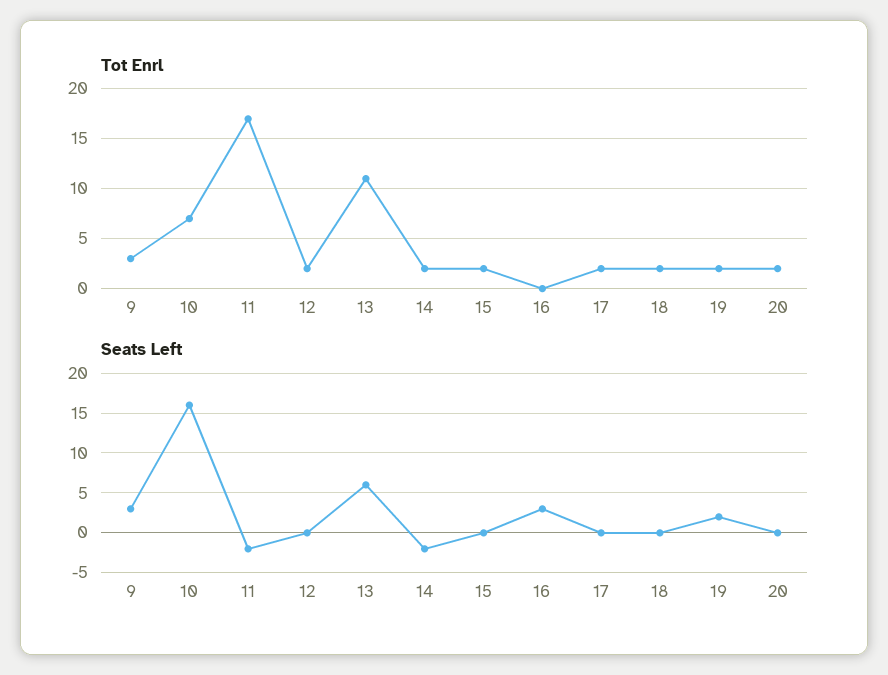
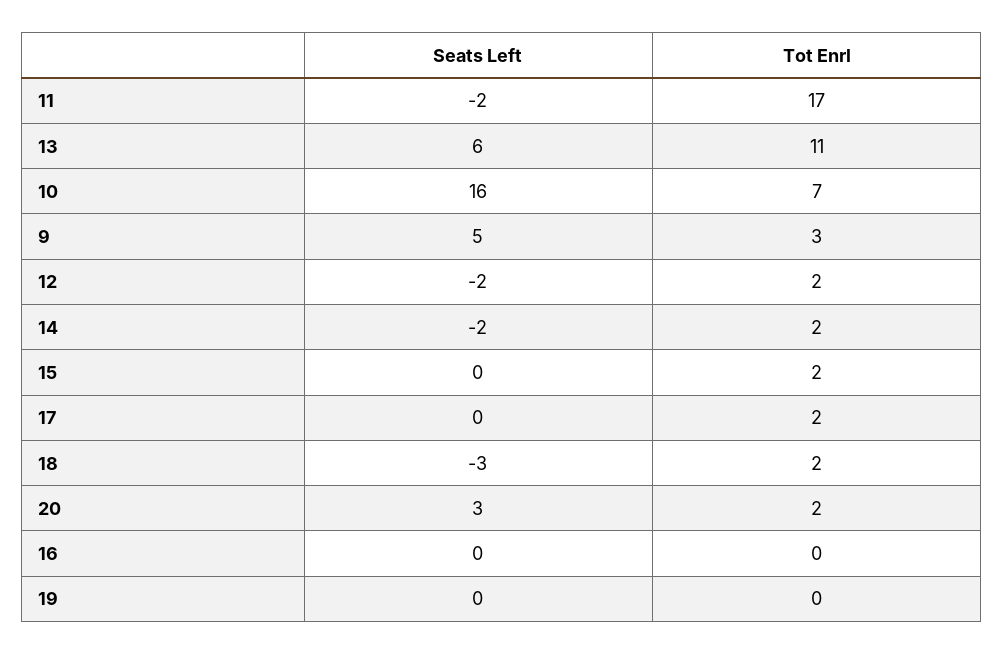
  {
    "Tot Enrl": {
      "9": 3,
      "10": 7,
      "11": 17,
      "12": 2,
      "13": 11,
      "14": 2,
      "15": 2,
      "16": 0,
      "17": 2,
      "18": 2,
-     "19": 2,
+     "19": 0,
      "20": 2
    },
    "Seats Left": {
-     "9": 3,
+     "9": 5,
      "10": 16,
      "11": -2,
-     "12": 0,
+     "12": -2,
      "13": 6,
      "14": -2,
      "15": 0,
-     "16": 3,
+     "16": 0,
      "17": 0,
-     "18": 0,
+     "18": -3,
-     "19": 2,
+     "19": 0,
-     "20": 0
+     "20": 3
    }
  }

